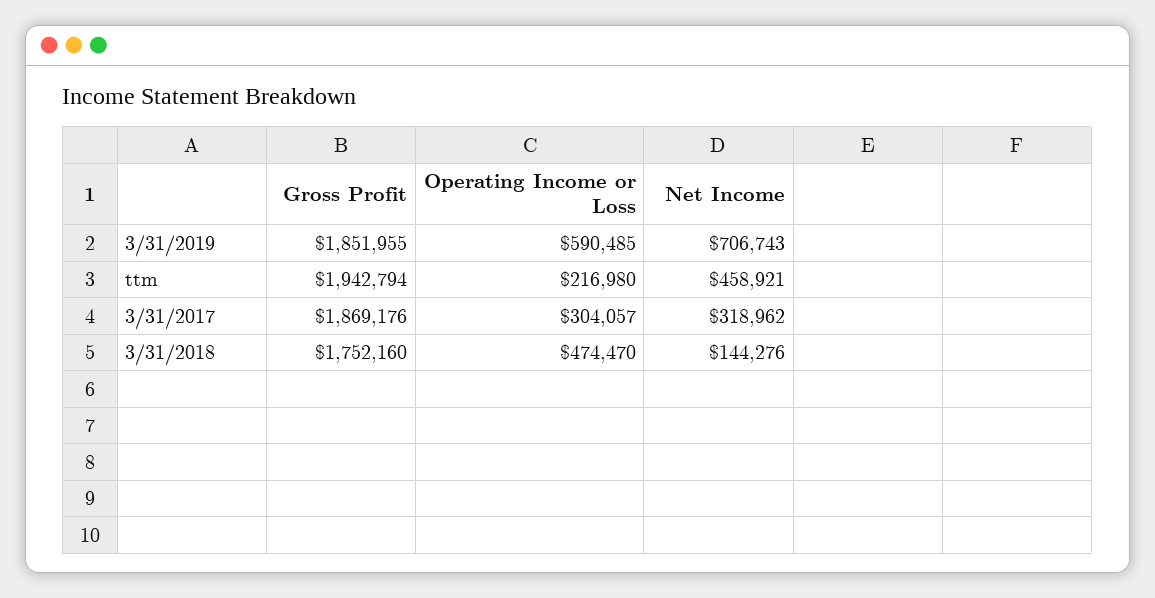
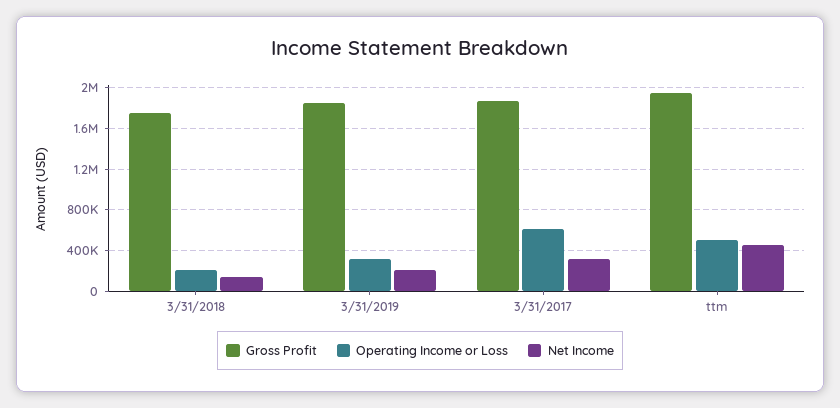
  {
    "Gross Profit": {
      "3/31/2019": 1851955,
      "ttm": 1942794,
      "3/31/2017": 1869176,
      "3/31/2018": 1752160
    },
    "Operating Income or Loss": {
-     "3/31/2019": 590485,
+     "3/31/2019": 300000,
-     "ttm": 216980,
+     "ttm": 500000,
-     "3/31/2017": 304057,
+     "3/31/2017": 600000,
-     "3/31/2018": 474470
+     "3/31/2018": 200000
    },
    "Net Income": {
-     "3/31/2019": 706743,
+     "3/31/2019": 200000,
      "ttm": 458921,
      "3/31/2017": 318962,
      "3/31/2018": 144276
    }
  }

